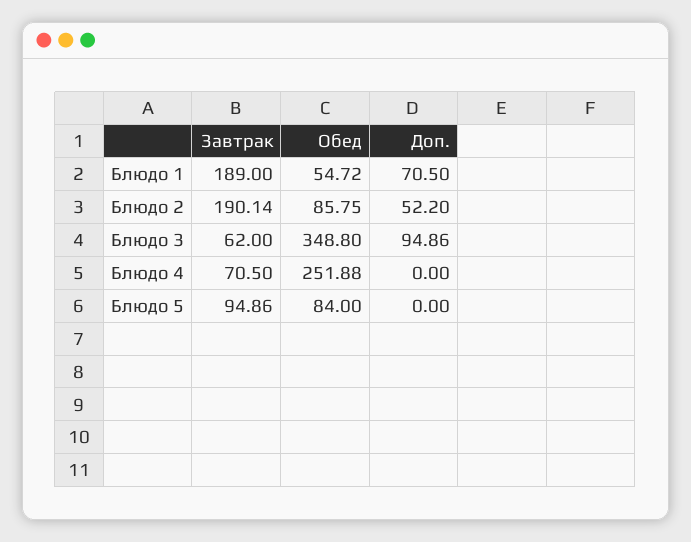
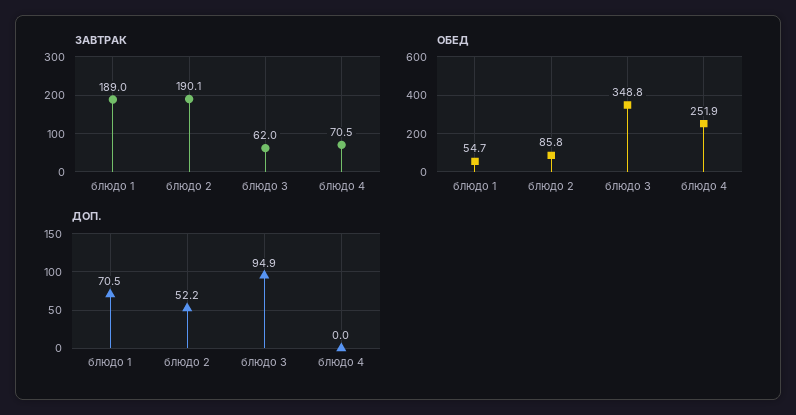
  {
    "Завтрак": {
      "Блюдо 1": 189,
      "Блюдо 2": 190.14,
      "Блюдо 3": 62,
-     "Блюдо 4": 70.5,
+     "Блюдо 4": 70.5
-     "Блюдо 5": 94.86
    },
    "Обед": {
      "Блюдо 1": 54.72,
      "Блюдо 2": 85.75,
      "Блюдо 3": 348.8,
-     "Блюдо 4": 251.88,
+     "Блюдо 4": 251.88
-     "Блюдо 5": 84
    },
    "Доп.": {
      "Блюдо 1": 70.5,
      "Блюдо 2": 52.2,
      "Блюдо 3": 94.86,
-     "Блюдо 4": 0,
+     "Блюдо 4": 0
-     "Блюдо 5": 0
    }
  }

